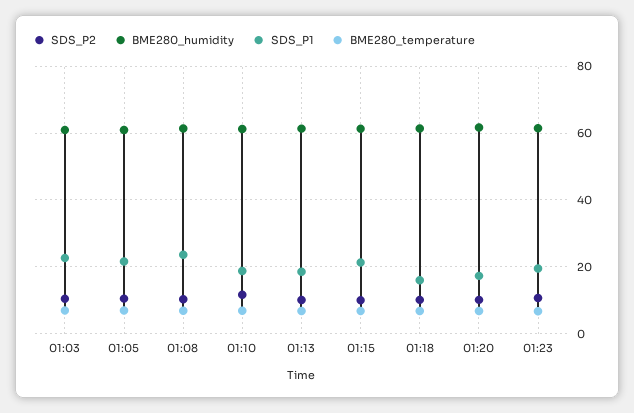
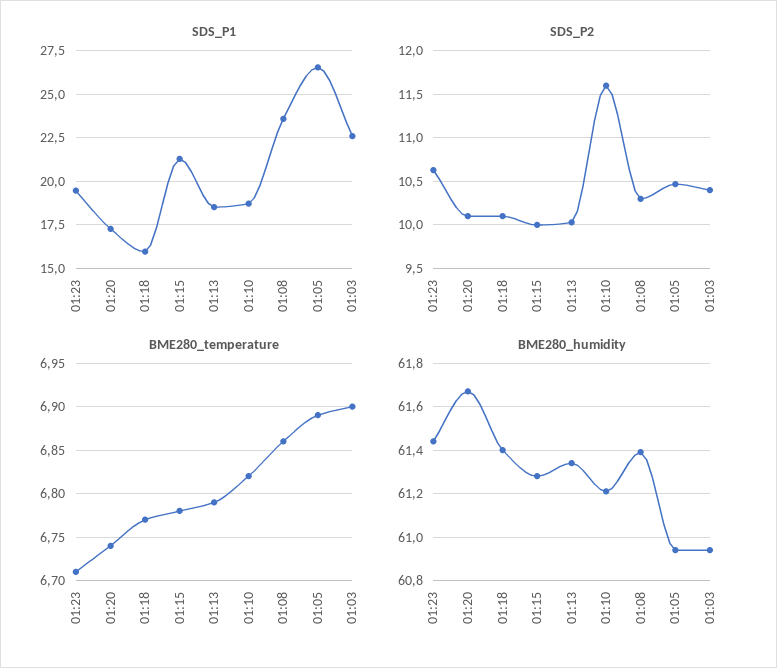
  {
    "SDS_P2": {
      "01:03": 10.4,
      "01:05": 10.5,
      "01:08": 10.3,
      "01:10": 11.6,
      "01:13": 10,
      "01:15": 10,
      "01:18": 10.1,
      "01:20": 10.1,
      "01:23": 10.6
    },
    "BME280_humidity": {
      "01:03": 60.95,
      "01:05": 60.95,
      "01:08": 61.4,
      "01:10": 61.2,
      "01:13": 61.35,
      "01:15": 61.3,
      "01:18": 61.4,
      "01:20": 61.65,
      "01:23": 61.45
    },
    "SDS_P1": {
      "01:03": 22.5,
-     "01:05": 22,
+     "01:05": 26.5,
      "01:08": 23.5,
      "01:10": 18.5,
      "01:13": 18.5,
      "01:15": 21.5,
      "01:18": 16,
      "01:20": 17.5,
      "01:23": 19.5
    },
    "BME280_temperature": {
      "01:03": 6.9,
      "01:05": 6.89,
      "01:08": 6.86,
      "01:10": 6.82,
      "01:13": 6.79,
      "01:15": 6.78,
      "01:18": 6.77,
      "01:20": 6.74,
      "01:23": 6.71
    }
  }

